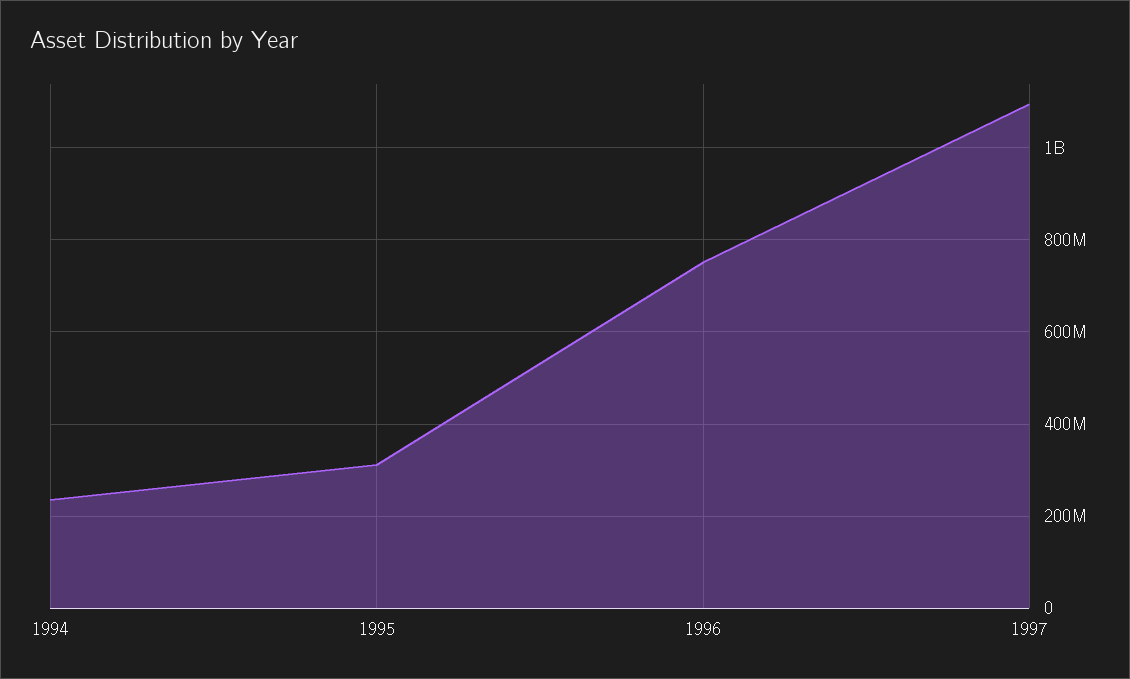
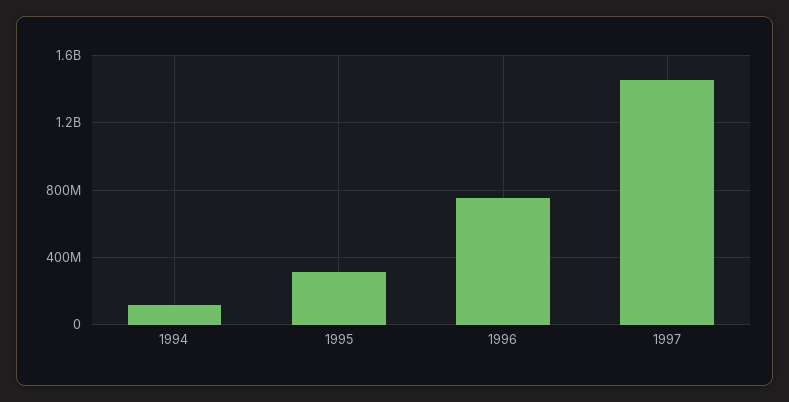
  {
-   "1994": 240000000,
+   "1994": 100000000,
    "1995": 320000000,
    "1996": 760000000,
-   "1997": 1100000000
+   "1997": 1450000000
  }

